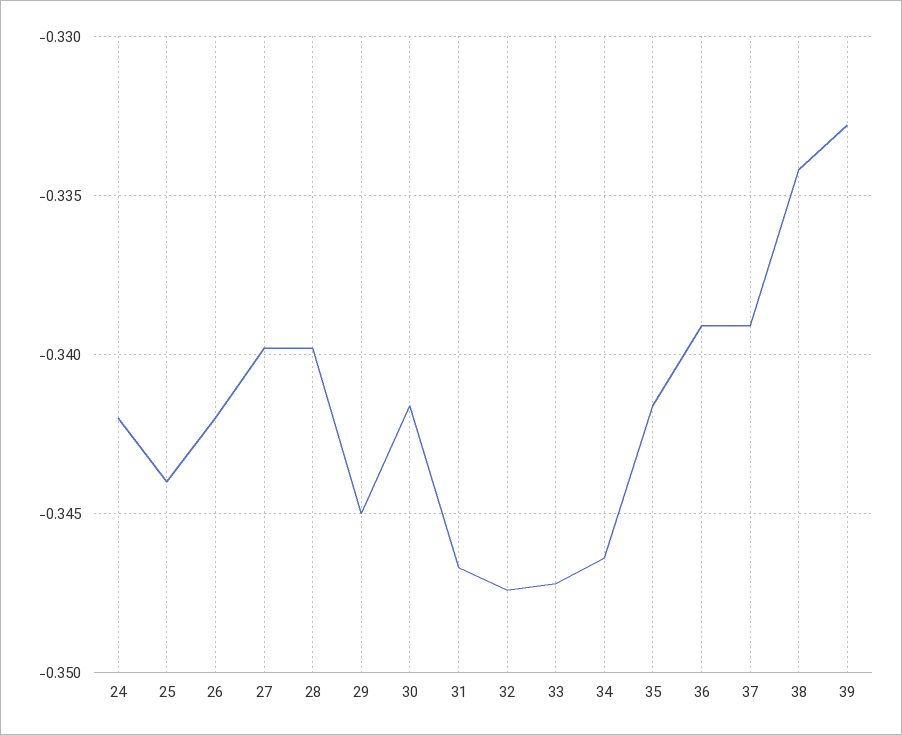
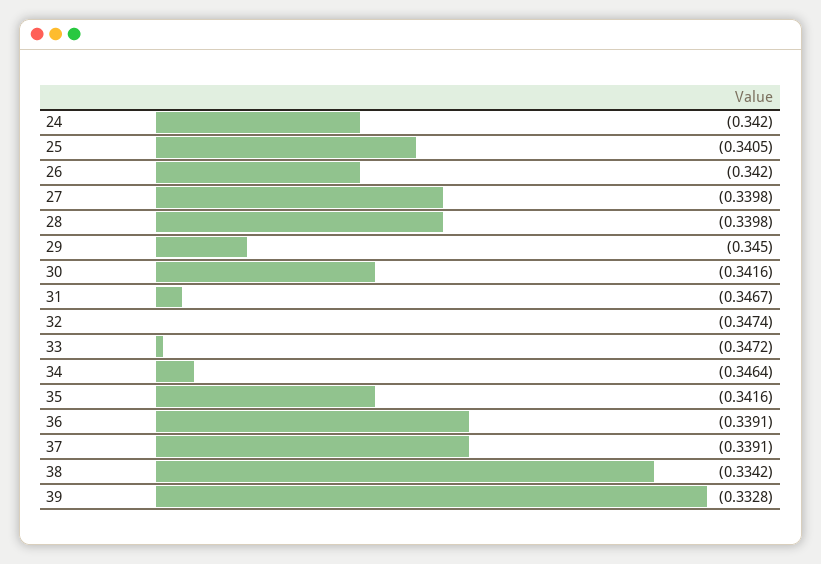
  {
    "24": -0.342,
-   "25": -0.344,
+   "25": -0.3405,
    "26": -0.342,
    "27": -0.3398,
    "28": -0.3398,
    "29": -0.345,
    "30": -0.3416,
    "31": -0.3467,
    "32": -0.3474,
    "33": -0.3472,
    "34": -0.3464,
    "35": -0.3416,
    "36": -0.3391,
    "37": -0.3391,
    "38": -0.3342,
    "39": -0.3328
  }

